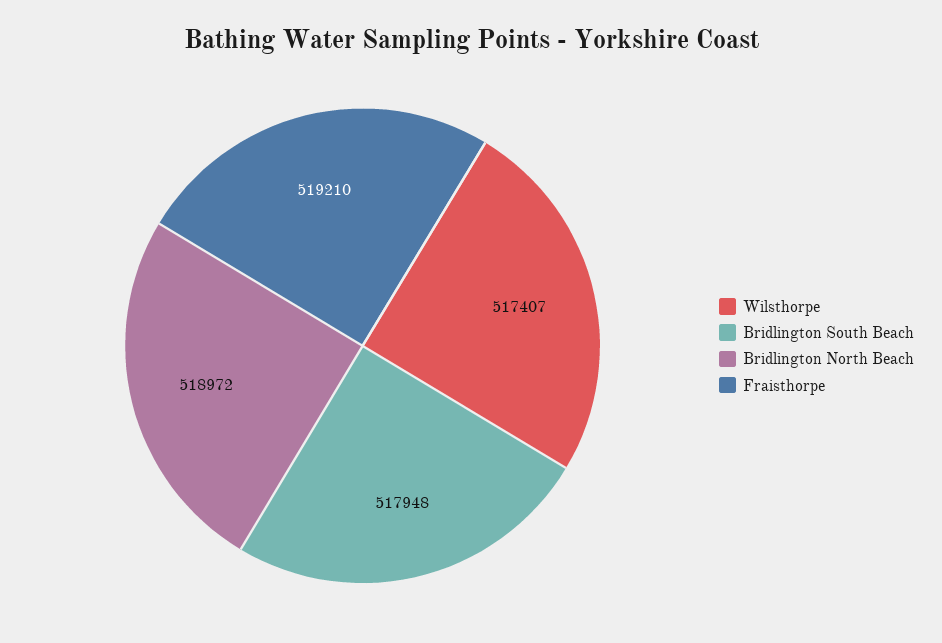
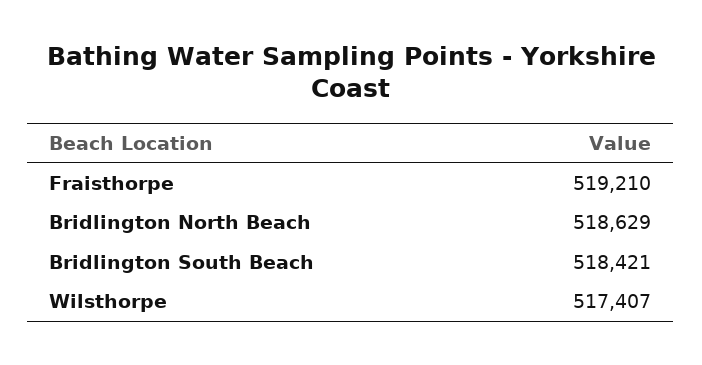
  {
    "Wilsthorpe": 517407,
-   "Bridlington South Beach": 517948,
+   "Bridlington South Beach": 518421,
-   "Bridlington North Beach": 518972,
+   "Bridlington North Beach": 518629,
    "Fraisthorpe": 519210
  }

